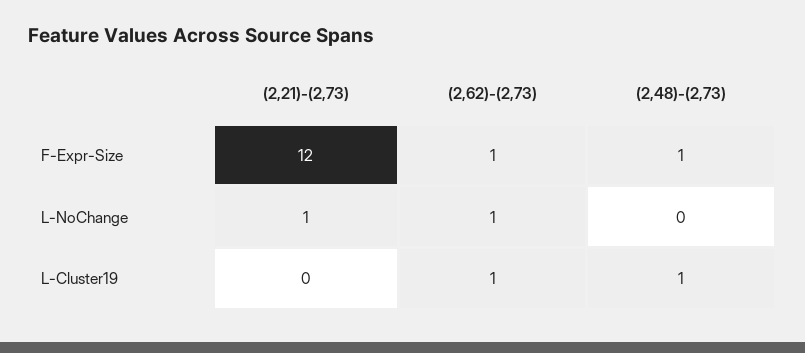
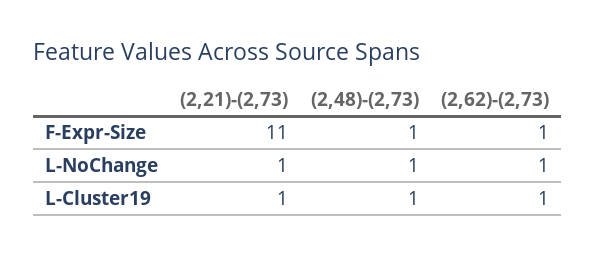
  {
    "(2,21)-(2,73)": {
-     "F-Expr-Size": 12,
+     "F-Expr-Size": 11,
      "L-NoChange": 1,
-     "L-Cluster19": 0
+     "L-Cluster19": 1
    },
    "(2,62)-(2,73)": {
      "F-Expr-Size": 1,
      "L-NoChange": 1,
      "L-Cluster19": 1
    },
    "(2,48)-(2,73)": {
      "F-Expr-Size": 1,
-     "L-NoChange": 0,
+     "L-NoChange": 1,
      "L-Cluster19": 1
    }
  }

